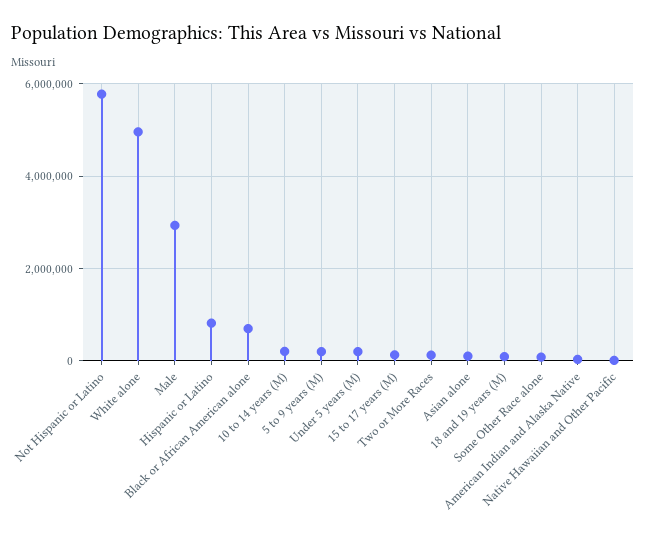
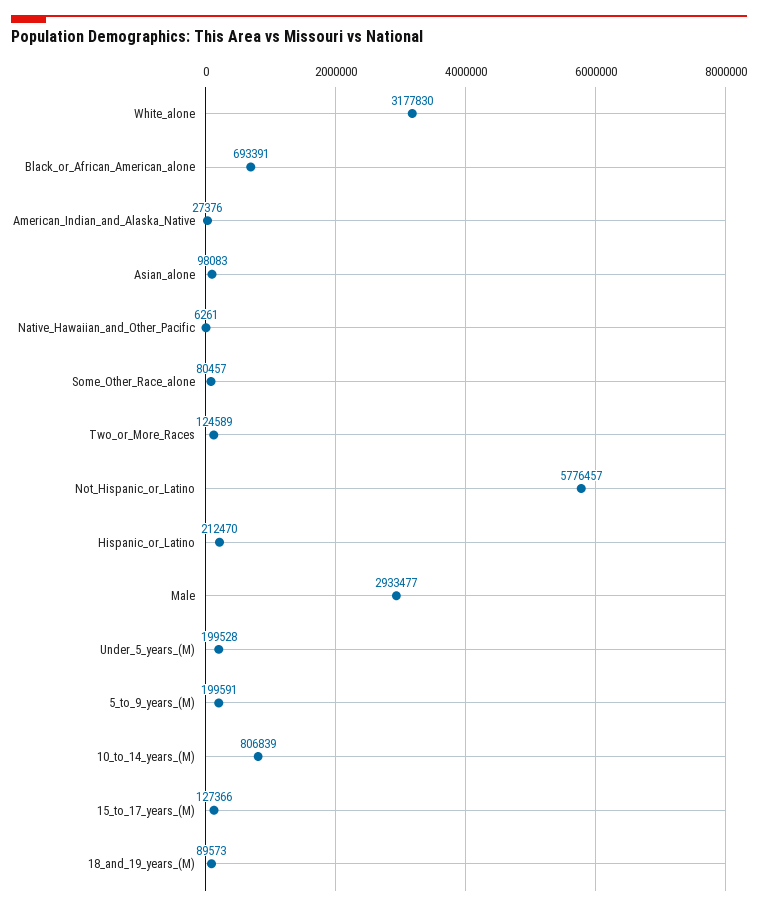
  {
    "Not Hispanic or Latino": 5776457,
-   "White alone": 5000000,
+   "White alone": 3177830,
    "Male": 2933477,
-   "Hispanic or Latino": 800000,
+   "Hispanic or Latino": 212470,
    "Black or African American alone": 693391,
-   "10 to 14 years (M)": 200000,
+   "10 to 14 years (M)": 806839,
    "5 to 9 years (M)": 199591,
    "Under 5 years (M)": 199528,
    "15 to 17 years (M)": 127366,
    "Two or More Races": 124589,
    "Asian alone": 98083,
    "18 and 19 years (M)": 89573,
    "Some Other Race alone": 80457,
    "American Indian and Alaska Native": 27376,
    "Native Hawaiian and Other Pacific": 6261
  }

